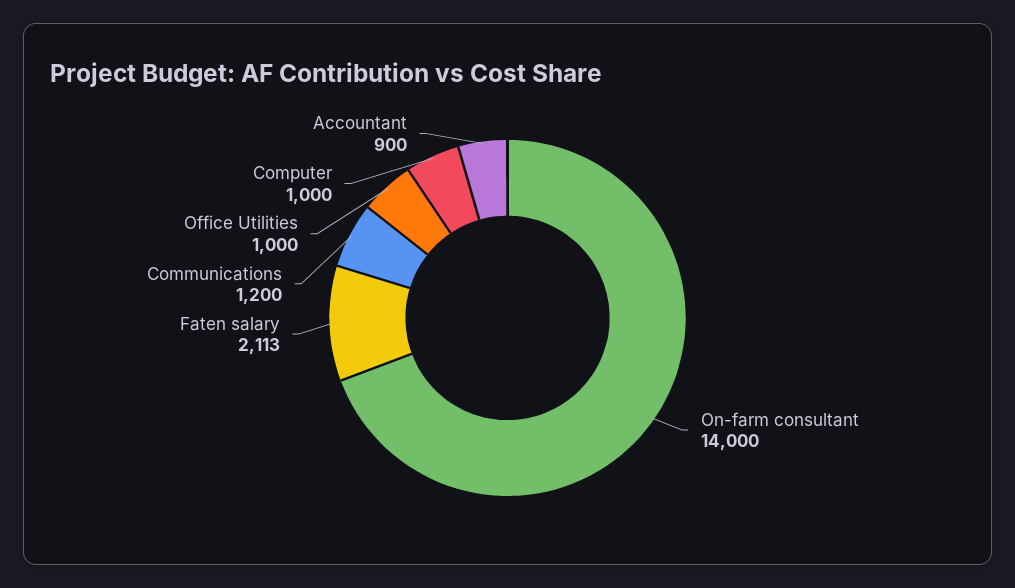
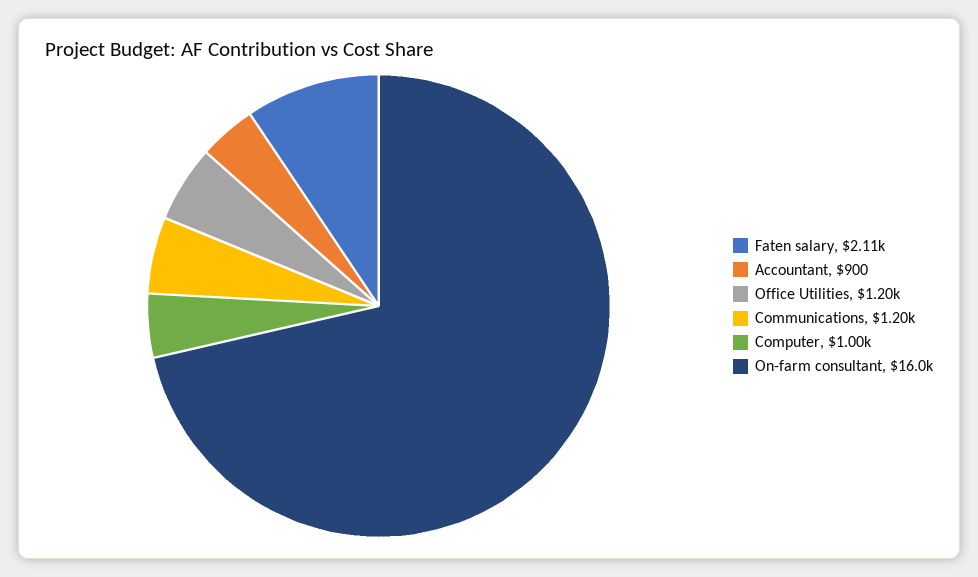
  {
-   "On-farm consultant": 14000,
+   "On-farm consultant": 16000,
    "Faten salary": 2113,
    "Communications": 1200,
-   "Office Utilities": 1000,
+   "Office Utilities": 1200,
    "Computer": 1000,
    "Accountant": 900
  }

